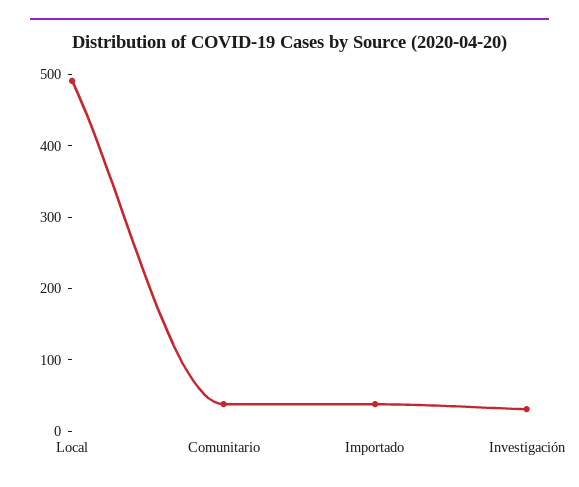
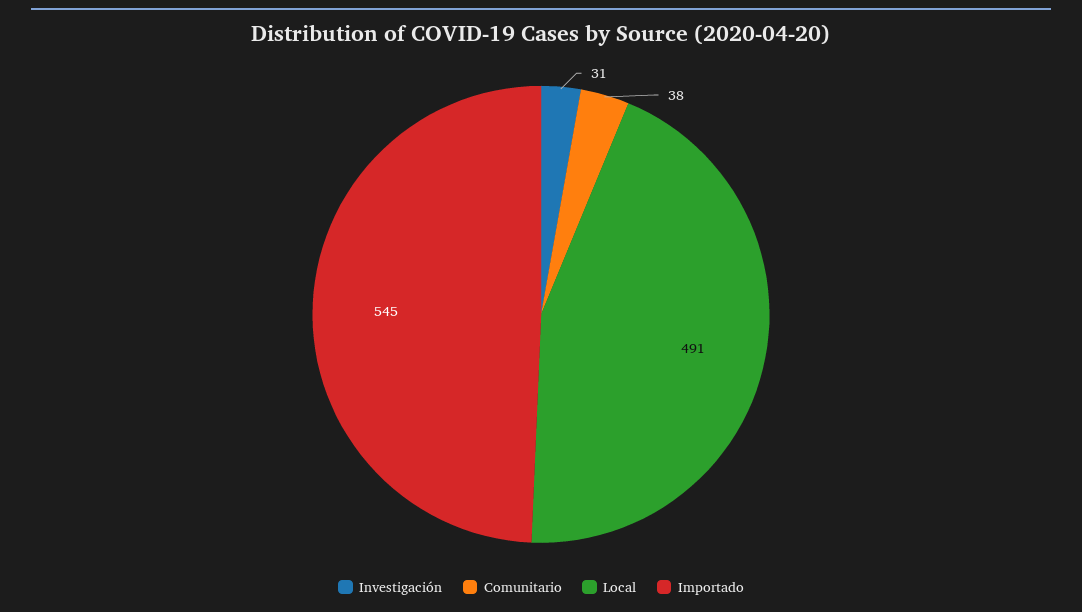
  {
    "Local": 491,
    "Comunitario": 38,
-   "Importado": 40,
+   "Importado": 545,
    "Investigación": 31
  }

